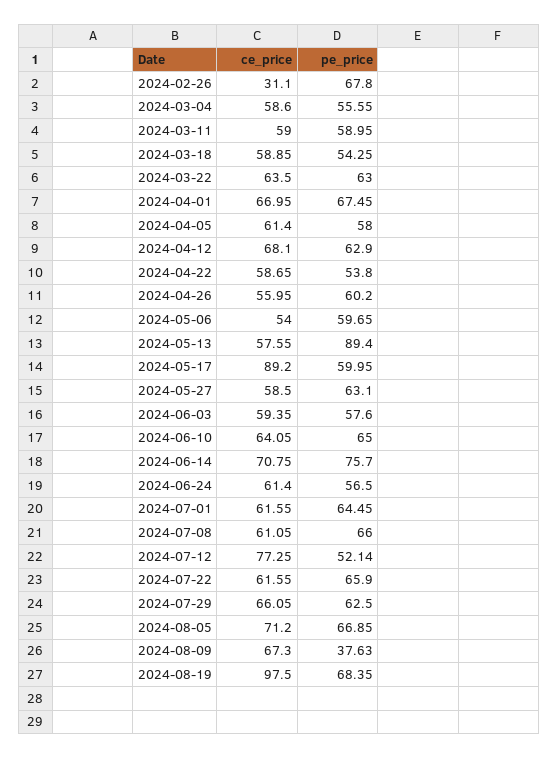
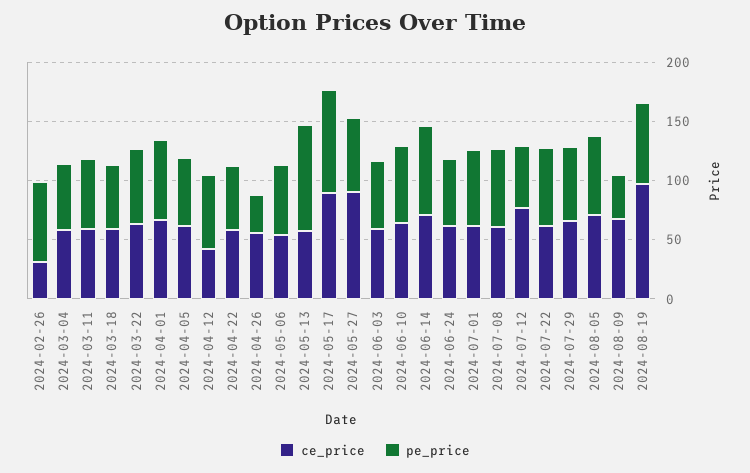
  {
    "ce_price": {
      "2024-02-26": 31.1,
      "2024-03-04": 58.6,
      "2024-03-11": 59,
      "2024-03-18": 58.85,
      "2024-03-22": 63.5,
      "2024-04-01": 66.95,
      "2024-04-05": 61.4,
-     "2024-04-12": 68.1,
+     "2024-04-12": 40,
      "2024-04-22": 58.65,
      "2024-04-26": 55.95,
      "2024-05-06": 54,
      "2024-05-13": 57.55,
      "2024-05-17": 89.2,
-     "2024-05-27": 58.5,
+     "2024-05-27": 90,
      "2024-06-03": 59.35,
      "2024-06-10": 64.05,
      "2024-06-14": 70.75,
      "2024-06-24": 61.4,
      "2024-07-01": 61.55,
      "2024-07-08": 61.05,
      "2024-07-12": 77.25,
      "2024-07-22": 61.55,
      "2024-07-29": 66.05,
      "2024-08-05": 71.2,
      "2024-08-09": 67.3,
      "2024-08-19": 97.5
    },
    "pe_price": {
      "2024-02-26": 67.8,
      "2024-03-04": 55.55,
      "2024-03-11": 58.95,
      "2024-03-18": 54.25,
      "2024-03-22": 63,
      "2024-04-01": 67.45,
      "2024-04-05": 58,
      "2024-04-12": 62.9,
      "2024-04-22": 53.8,
-     "2024-04-26": 60.2,
+     "2024-04-26": 30,
      "2024-05-06": 59.65,
      "2024-05-13": 89.4,
-     "2024-05-17": 59.95,
+     "2024-05-17": 90,
      "2024-05-27": 63.1,
      "2024-06-03": 57.6,
      "2024-06-10": 65,
      "2024-06-14": 75.7,
      "2024-06-24": 56.5,
      "2024-07-01": 64.45,
      "2024-07-08": 66,
      "2024-07-12": 52.14,
      "2024-07-22": 65.9,
      "2024-07-29": 62.5,
      "2024-08-05": 66.85,
      "2024-08-09": 37.63,
      "2024-08-19": 68.35
    }
  }

